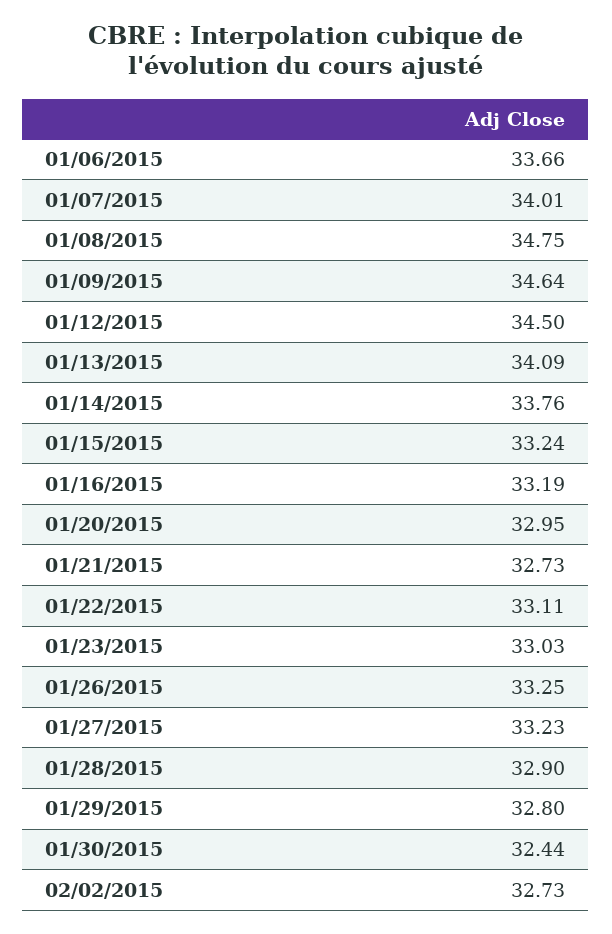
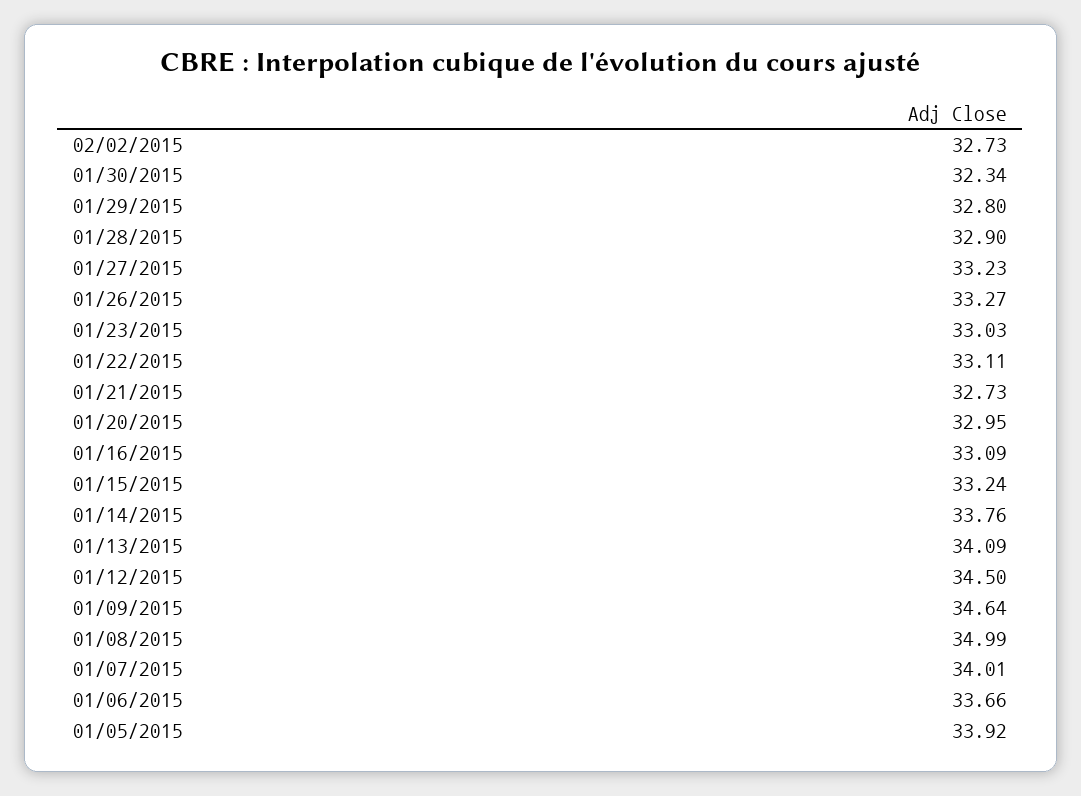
  {
    "01/06/2015": 33.66,
    "01/07/2015": 34.01,
-   "01/08/2015": 34.75,
+   "01/08/2015": 34.99,
    "01/09/2015": 34.64,
    "01/12/2015": 34.5,
    "01/13/2015": 34.09,
    "01/14/2015": 33.76,
    "01/15/2015": 33.24,
-   "01/16/2015": 33.19,
+   "01/16/2015": 33.09,
    "01/20/2015": 32.95,
    "01/21/2015": 32.73,
    "01/22/2015": 33.11,
    "01/23/2015": 33.03,
-   "01/26/2015": 33.25,
+   "01/26/2015": 33.27,
    "01/27/2015": 33.23,
    "01/28/2015": 32.9,
    "01/29/2015": 32.8,
-   "01/30/2015": 32.44,
+   "01/30/2015": 32.34,
-   "02/02/2015": 32.73
+   "02/02/2015": 32.73,
+   "01/05/2015": 33.92
  }

